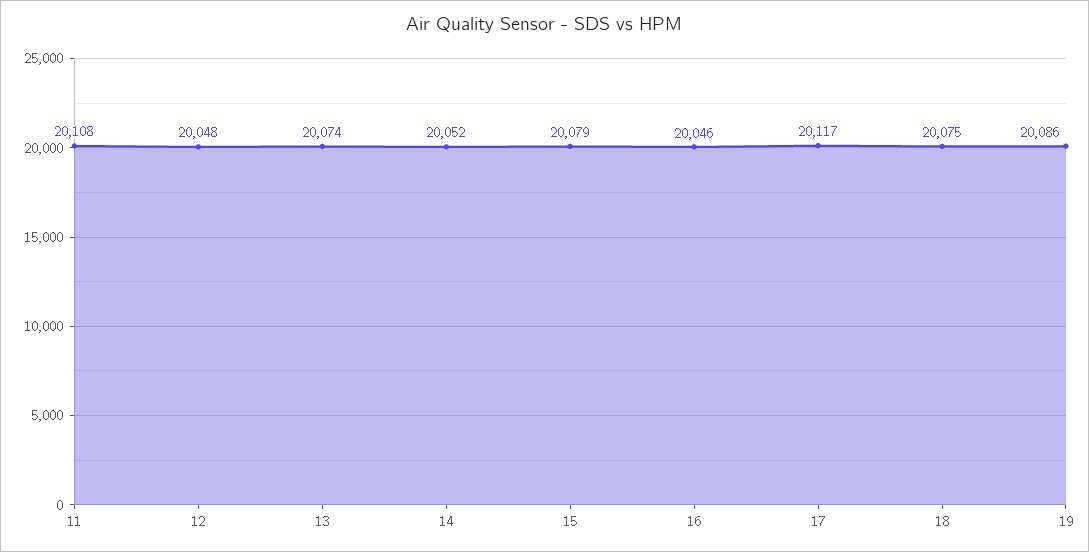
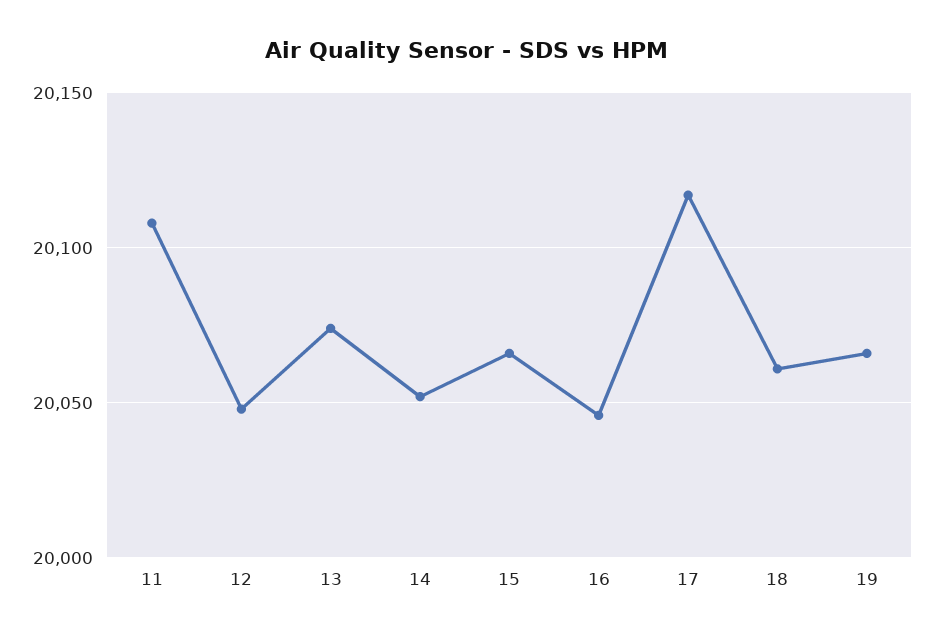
  {
    "11": 20108,
    "12": 20048,
    "13": 20074,
    "14": 20052,
-   "15": 20079,
+   "15": 20065,
    "16": 20046,
    "17": 20117,
-   "18": 20075,
+   "18": 20060,
-   "19": 20086
+   "19": 20065
  }

